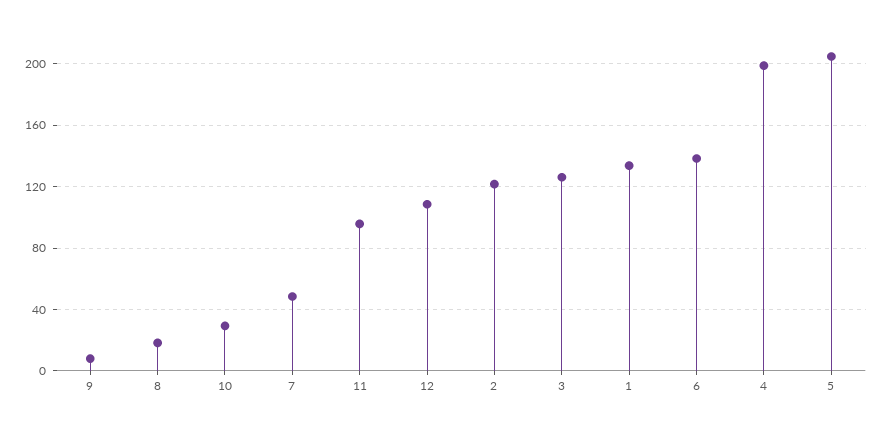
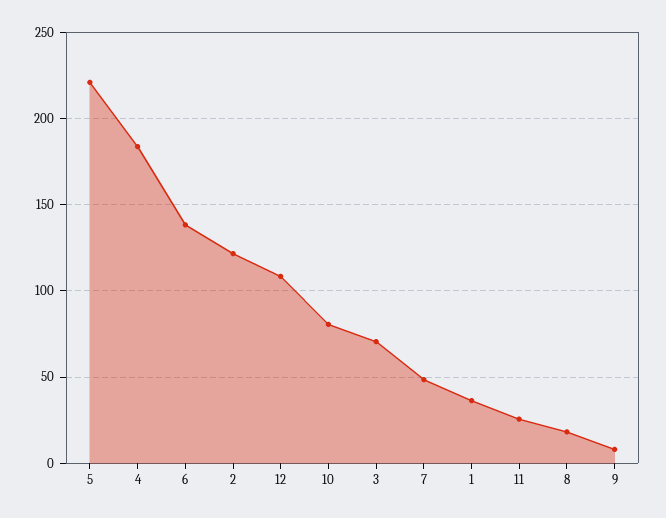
  {
    "9": 10,
    "8": 20,
-   "10": 30,
+   "10": 80,
    "7": 50,
-   "11": 95,
+   "11": 25,
    "12": 110,
    "2": 120,
-   "3": 125,
+   "3": 70,
-   "1": 135,
+   "1": 35,
    "6": 140,
-   "4": 200,
+   "4": 185,
-   "5": 205
+   "5": 220
  }

